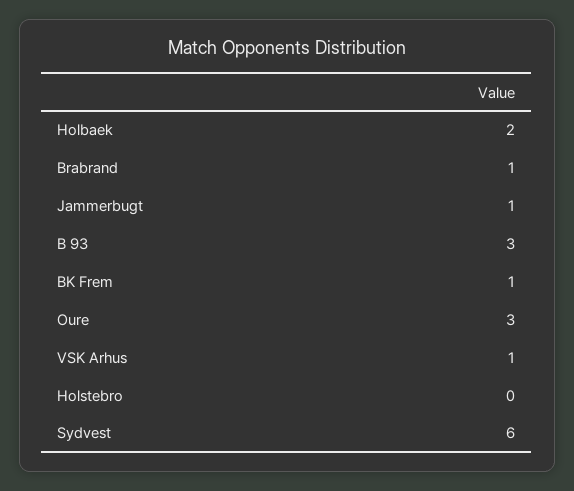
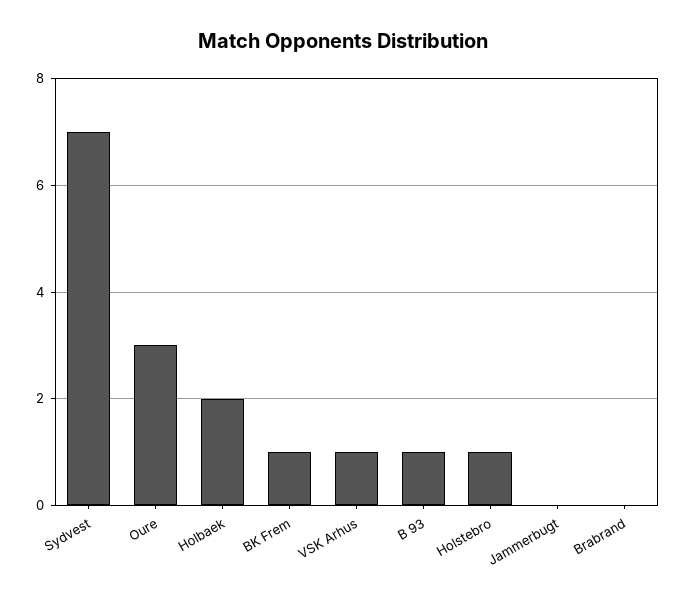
  {
    "Holbaek": 2,
-   "Brabrand": 1,
+   "Brabrand": 0,
-   "Jammerbugt": 1,
+   "Jammerbugt": 0,
-   "B 93": 3,
+   "B 93": 1,
    "BK Frem": 1,
    "Oure": 3,
    "VSK Arhus": 1,
-   "Holstebro": 0,
+   "Holstebro": 1,
-   "Sydvest": 6
+   "Sydvest": 7
  }

